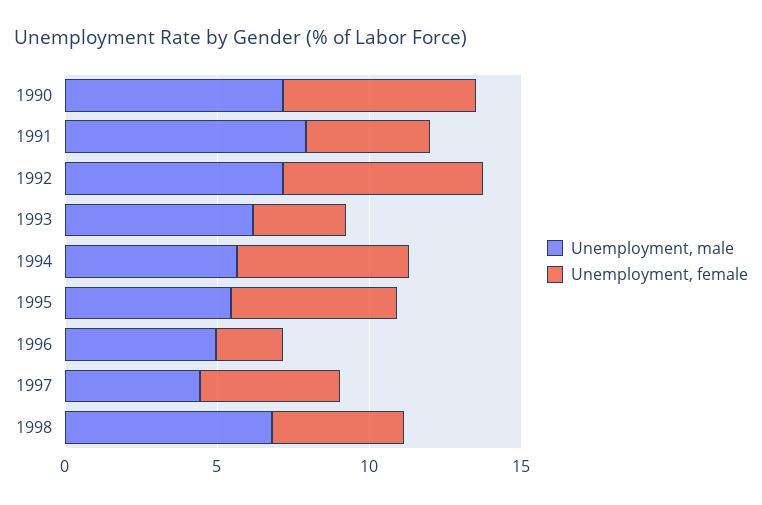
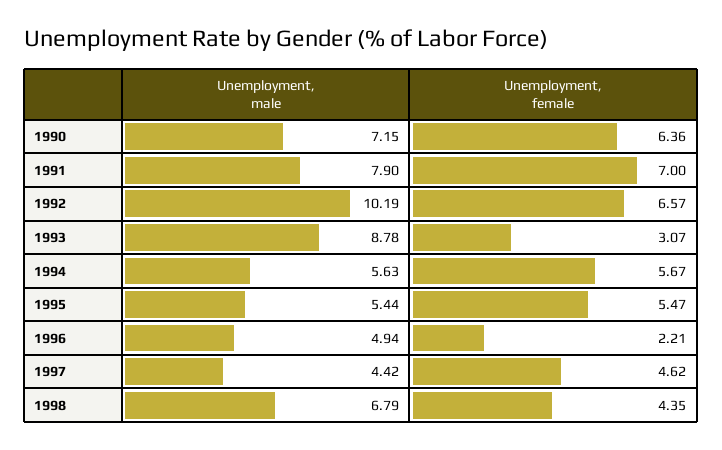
  {
    "Unemployment, male": {
      "1990": 7.15,
      "1991": 7.9,
-     "1992": 7,
+     "1992": 10.19,
-     "1993": 6,
+     "1993": 8.78,
      "1994": 5.63,
      "1995": 5.44,
      "1996": 4.94,
      "1997": 4.42,
      "1998": 6.79
    },
    "Unemployment, female": {
      "1990": 6.36,
-     "1991": 4,
+     "1991": 7,
      "1992": 6.57,
      "1993": 3.07,
      "1994": 5.67,
      "1995": 5.47,
      "1996": 2.21,
      "1997": 4.62,
      "1998": 4.35
    }
  }

